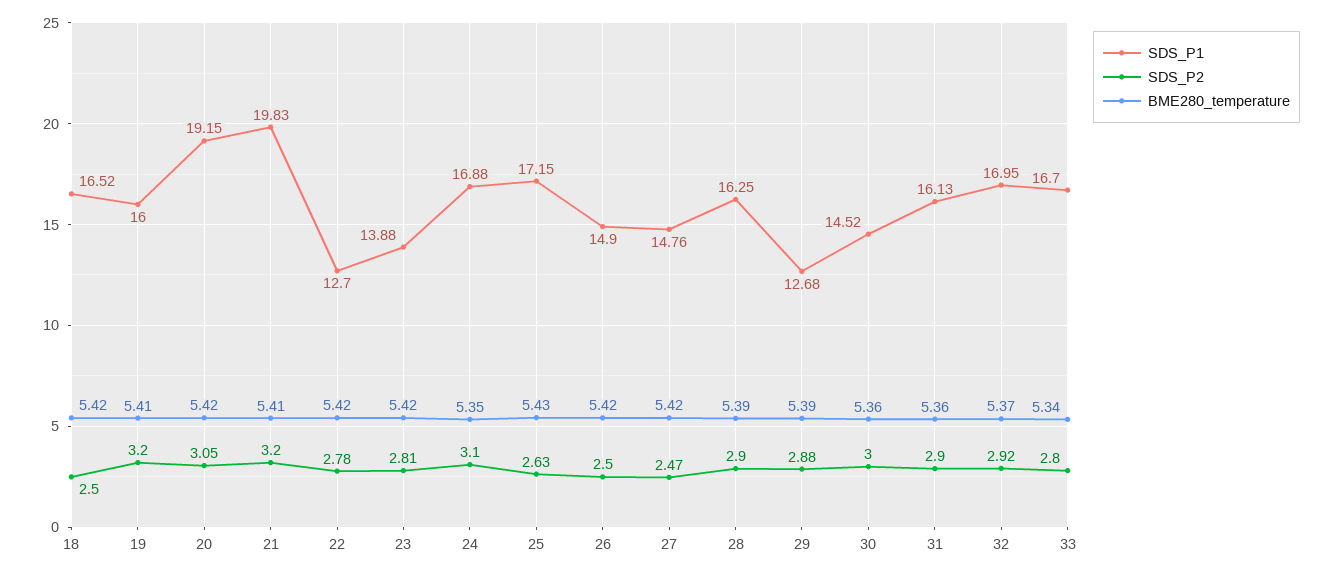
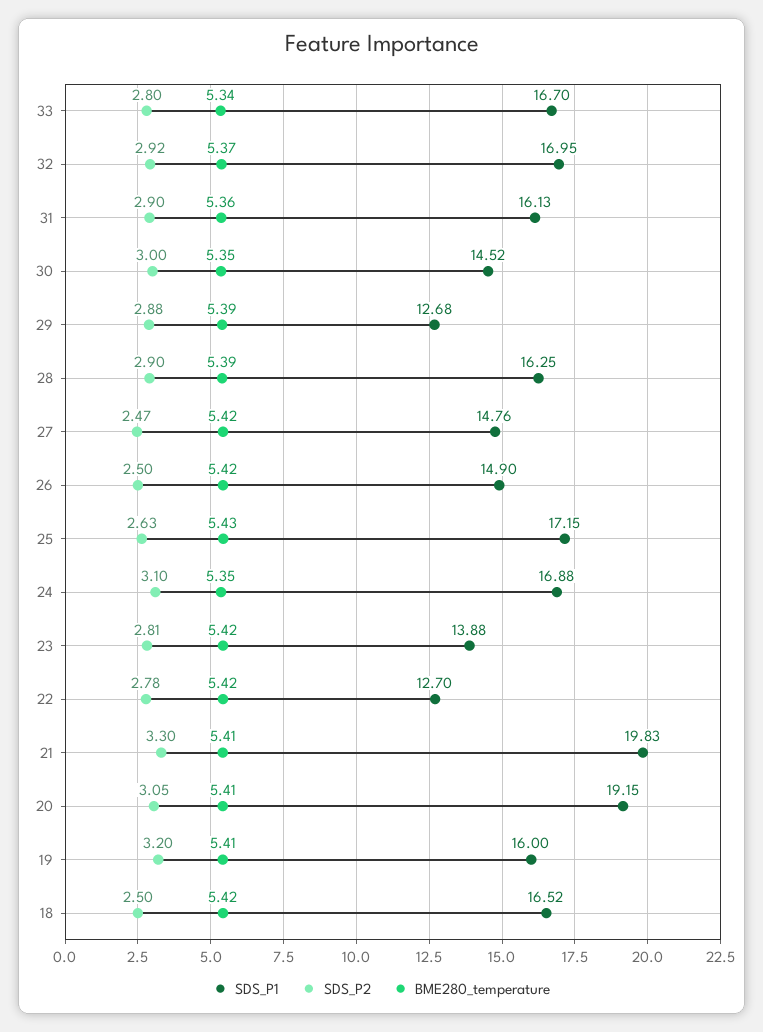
  {
    "SDS_P1": {
      "18": 16.52,
      "19": 16,
      "20": 19.15,
      "21": 19.83,
      "22": 12.7,
      "23": 13.88,
      "24": 16.88,
      "25": 17.15,
      "26": 14.9,
      "27": 14.76,
      "28": 16.25,
      "29": 12.68,
      "30": 14.52,
      "31": 16.13,
      "32": 16.95,
      "33": 16.7
    },
    "SDS_P2": {
      "18": 2.5,
      "19": 3.2,
      "20": 3.05,
-     "21": 3.2,
+     "21": 3.3,
      "22": 2.78,
      "23": 2.81,
      "24": 3.1,
      "25": 2.63,
      "26": 2.5,
      "27": 2.47,
      "28": 2.9,
      "29": 2.88,
      "30": 3,
      "31": 2.9,
      "32": 2.92,
      "33": 2.8
    },
    "BME280_temperature": {
      "18": 5.42,
      "19": 5.41,
-     "20": 5.42,
+     "20": 5.41,
      "21": 5.41,
      "22": 5.42,
      "23": 5.42,
      "24": 5.35,
      "25": 5.43,
      "26": 5.42,
      "27": 5.42,
      "28": 5.39,
      "29": 5.39,
-     "30": 5.36,
+     "30": 5.35,
      "31": 5.36,
      "32": 5.37,
      "33": 5.34
    }
  }

